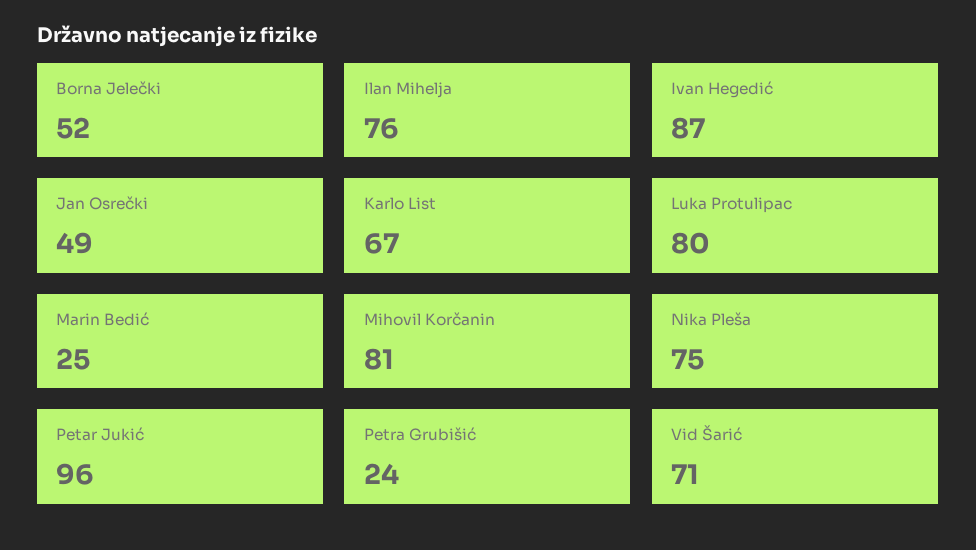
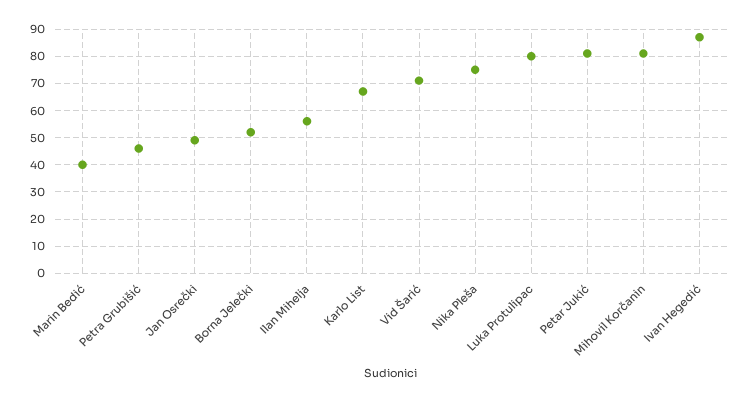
  {
    "Borna Jelečki": 52,
-   "Ilan Mihelja": 76,
+   "Ilan Mihelja": 55,
    "Ivan Hegedić": 87,
    "Jan Osrečki": 49,
    "Karlo List": 67,
    "Luka Protulipac": 80,
-   "Marin Bedić": 25,
+   "Marin Bedić": 40,
    "Mihovil Korčanin": 81,
    "Nika Pleša": 75,
-   "Petar Jukić": 96,
+   "Petar Jukić": 80,
-   "Petra Grubišić": 24,
+   "Petra Grubišić": 45,
    "Vid Šarić": 71
  }

